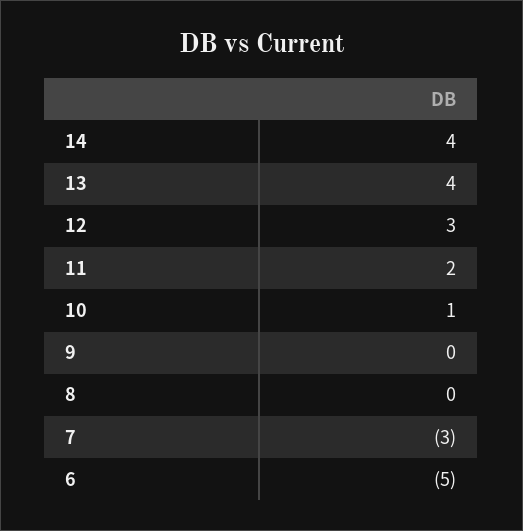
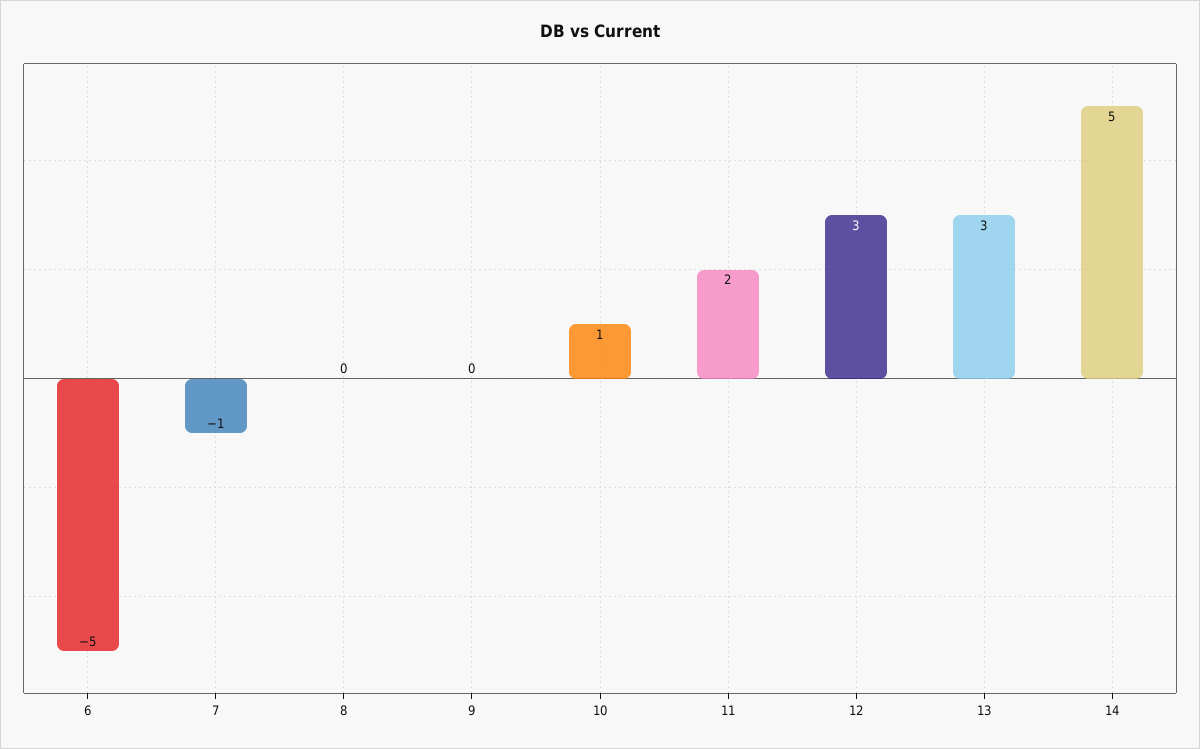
  {
-   "14": 4,
+   "14": 5,
-   "13": 4,
+   "13": 3,
    "12": 3,
    "11": 2,
    "10": 1,
    "9": 0,
    "8": 0,
-   "7": -3,
+   "7": -1,
    "6": -5
  }

